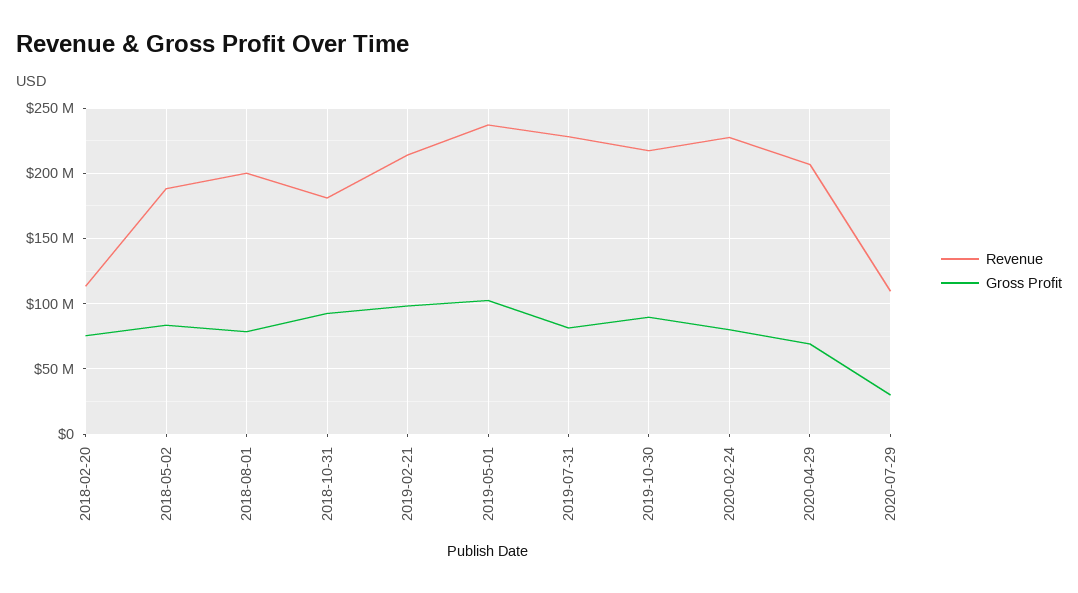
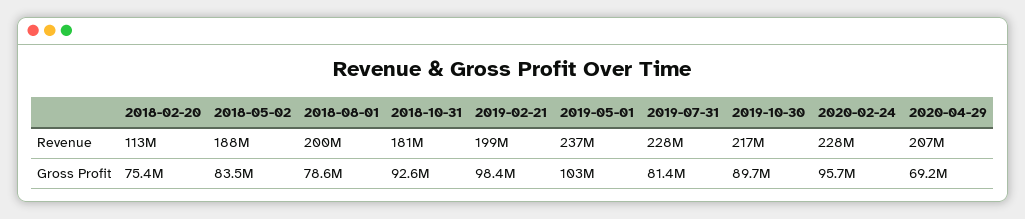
  {
    "Revenue": {
      "2018-02-20": 113000000,
      "2018-05-02": 188000000,
      "2018-08-01": 200000000,
      "2018-10-31": 181000000,
-     "2019-02-21": 215000000,
+     "2019-02-21": 199000000,
      "2019-05-01": 237000000,
      "2019-07-31": 228000000,
      "2019-10-30": 217000000,
      "2020-02-24": 228000000,
-     "2020-04-29": 207000000,
+     "2020-04-29": 207000000
-     "2020-07-29": 110000000
    },
    "Gross Profit": {
      "2018-02-20": 75400000,
      "2018-05-02": 83500000,
      "2018-08-01": 78600000,
      "2018-10-31": 92600000,
      "2019-02-21": 98400000,
      "2019-05-01": 103000000,
      "2019-07-31": 81400000,
      "2019-10-30": 89700000,
-     "2020-02-24": 80000000,
+     "2020-02-24": 95700000,
-     "2020-04-29": 69200000,
+     "2020-04-29": 69200000
-     "2020-07-29": 30000000
    }
  }

